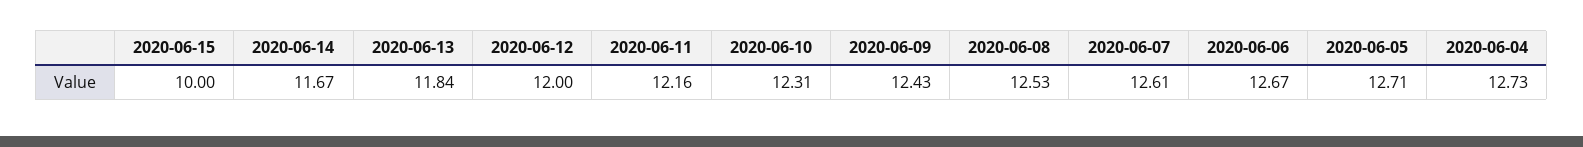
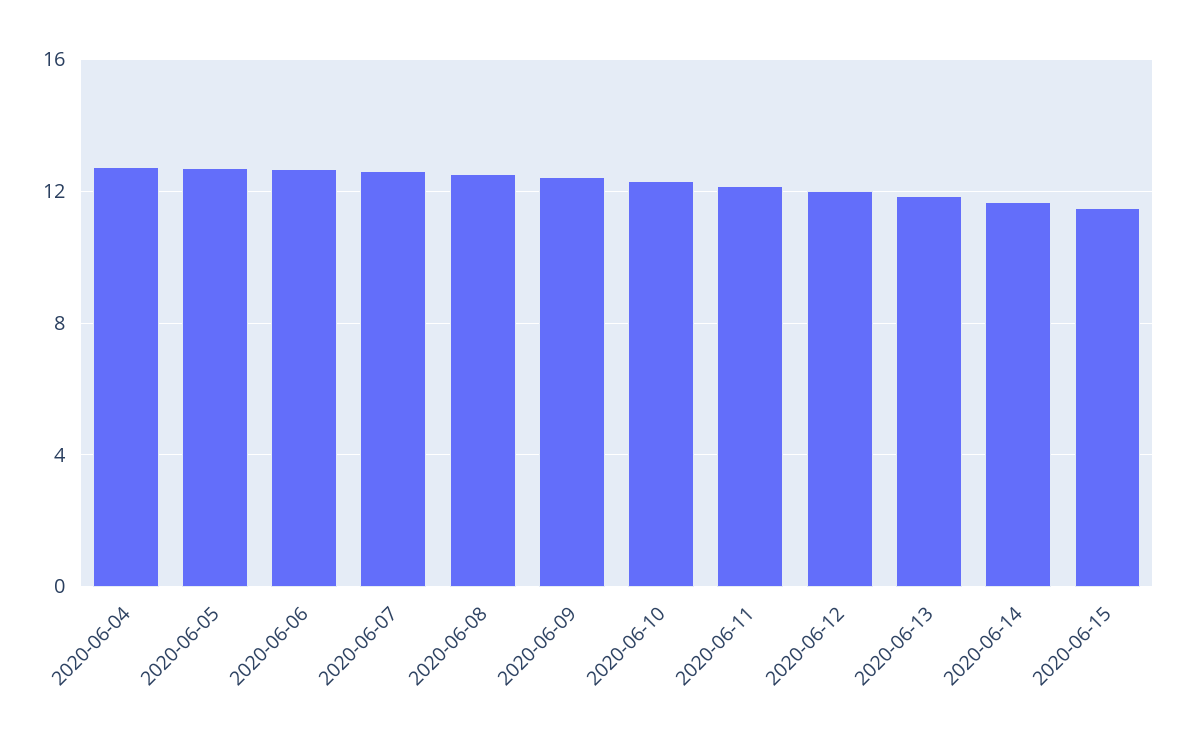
  {
-   "2020-06-15": 10,
+   "2020-06-15": 11.5,
    "2020-06-14": 11.67,
    "2020-06-13": 11.84,
    "2020-06-12": 12,
    "2020-06-11": 12.16,
    "2020-06-10": 12.31,
    "2020-06-09": 12.43,
    "2020-06-08": 12.53,
    "2020-06-07": 12.61,
    "2020-06-06": 12.67,
    "2020-06-05": 12.71,
    "2020-06-04": 12.73
  }

